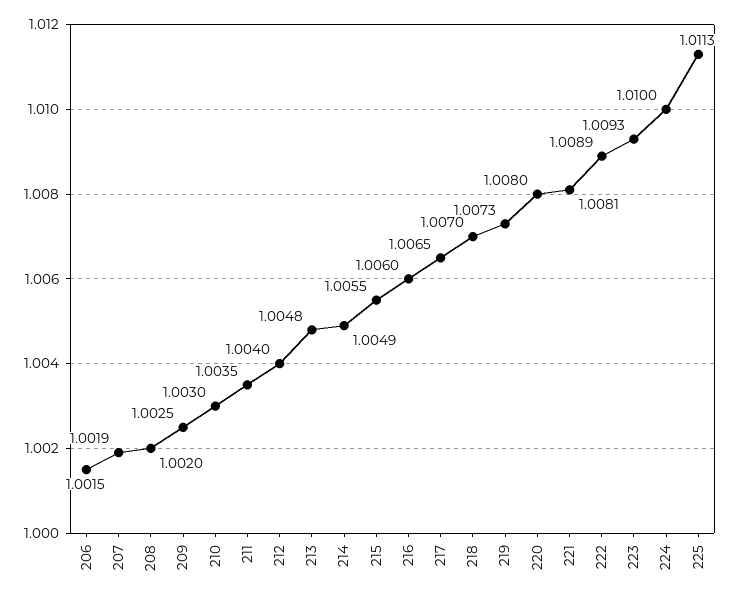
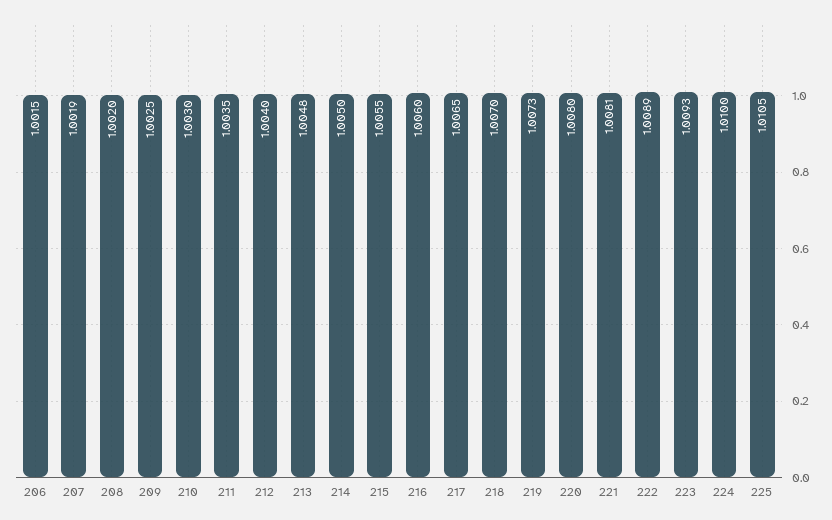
  {
    "206": 1.0015,
    "207": 1.0019,
    "208": 1.002,
    "209": 1.0025,
    "210": 1.003,
    "211": 1.0035,
    "212": 1.004,
    "213": 1.0048,
-   "214": 1.0049,
+   "214": 1.005,
    "215": 1.0055,
    "216": 1.006,
    "217": 1.0065,
    "218": 1.007,
    "219": 1.0073,
    "220": 1.008,
    "221": 1.0081,
    "222": 1.0089,
    "223": 1.0093,
    "224": 1.01,
-   "225": 1.0113
+   "225": 1.0105
  }

